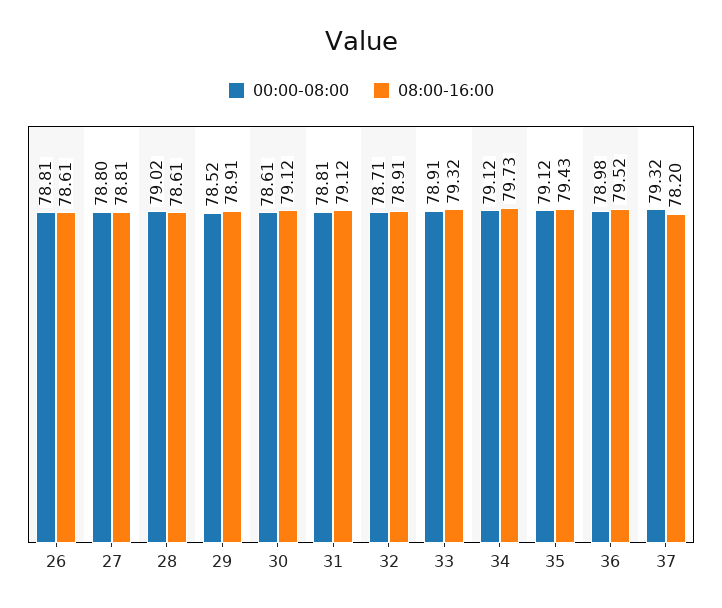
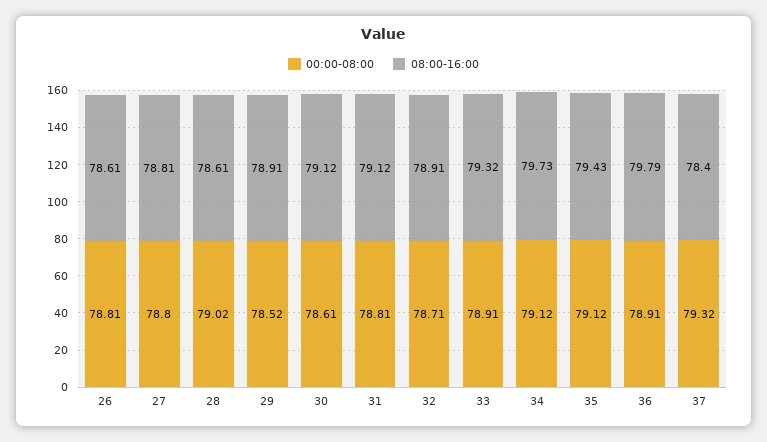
  {
    "00:00-08:00": {
      "26": 78.81,
      "27": 78.8,
      "28": 79.02,
      "29": 78.52,
      "30": 78.61,
      "31": 78.81,
      "32": 78.71,
      "33": 78.91,
      "34": 79.12,
      "35": 79.12,
-     "36": 78.98,
+     "36": 78.91,
      "37": 79.32
    },
    "08:00-16:00": {
      "26": 78.61,
      "27": 78.81,
      "28": 78.61,
      "29": 78.91,
      "30": 79.12,
      "31": 79.12,
      "32": 78.91,
      "33": 79.32,
      "34": 79.73,
      "35": 79.43,
-     "36": 79.52,
+     "36": 79.79,
-     "37": 78.2
+     "37": 78.4
    }
  }

